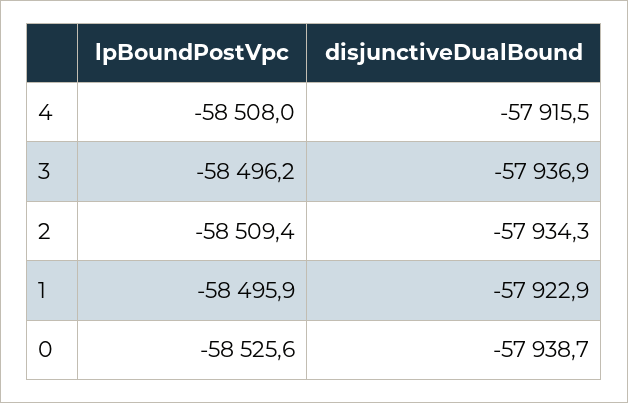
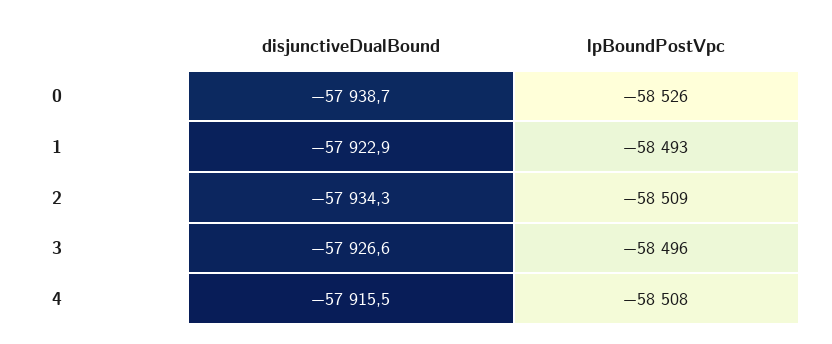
  {
    "lpBoundPostVpc": {
      "4": -58508,
      "3": -58496.2,
      "2": -58509.4,
-     "1": -58495.9,
+     "1": -58493,
      "0": -58525.6
    },
    "disjunctiveDualBound": {
      "4": -57915.5,
-     "3": -57936.9,
+     "3": -57926.6,
      "2": -57934.3,
      "1": -57922.9,
      "0": -57938.7
    }
  }

